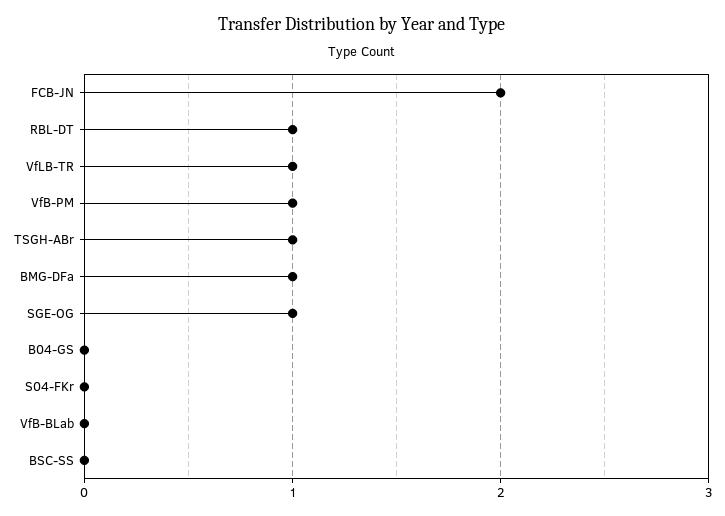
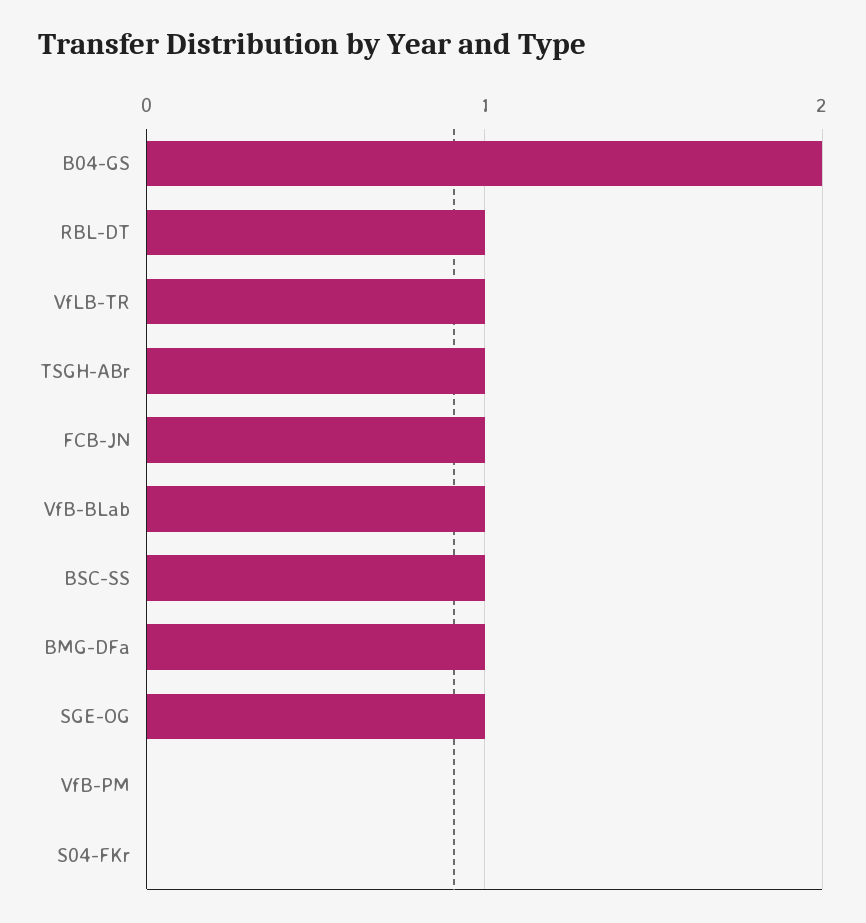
  {
-   "FCB-JN": 2,
+   "FCB-JN": 1,
    "RBL-DT": 1,
    "VfLB-TR": 1,
-   "VfB-PM": 1,
+   "VfB-PM": 0,
    "TSGH-ABr": 1,
    "BMG-DFa": 1,
    "SGE-OG": 1,
-   "B04-GS": 0,
+   "B04-GS": 2,
    "S04-FKr": 0,
-   "VfB-BLab": 0,
+   "VfB-BLab": 1,
-   "BSC-SS": 0
+   "BSC-SS": 1
  }

